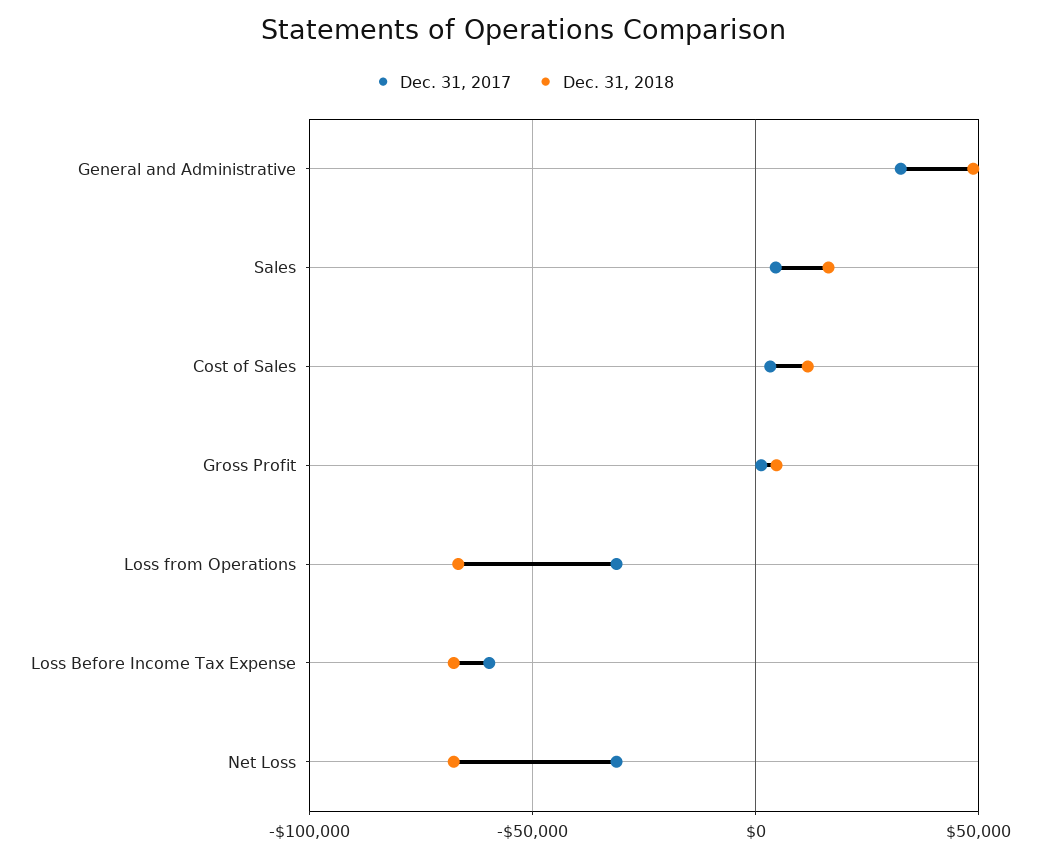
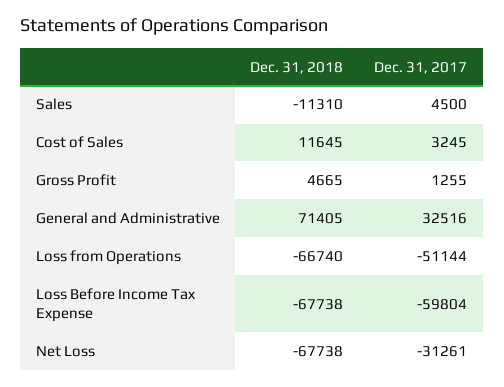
  {
    "Dec. 31, 2017": {
      "General and Administrative": 32516,
      "Sales": 4500,
      "Cost of Sales": 3245,
      "Gross Profit": 1255,
-     "Loss from Operations": -30000,
+     "Loss from Operations": -51144,
      "Loss Before Income Tax Expense": -59804,
      "Net Loss": -31261
    },
    "Dec. 31, 2018": {
-     "General and Administrative": 50000,
+     "General and Administrative": 71405,
-     "Sales": 15000,
+     "Sales": -11310,
      "Cost of Sales": 11645,
      "Gross Profit": 4665,
      "Loss from Operations": -66740,
      "Loss Before Income Tax Expense": -67738,
      "Net Loss": -67738
    }
  }

